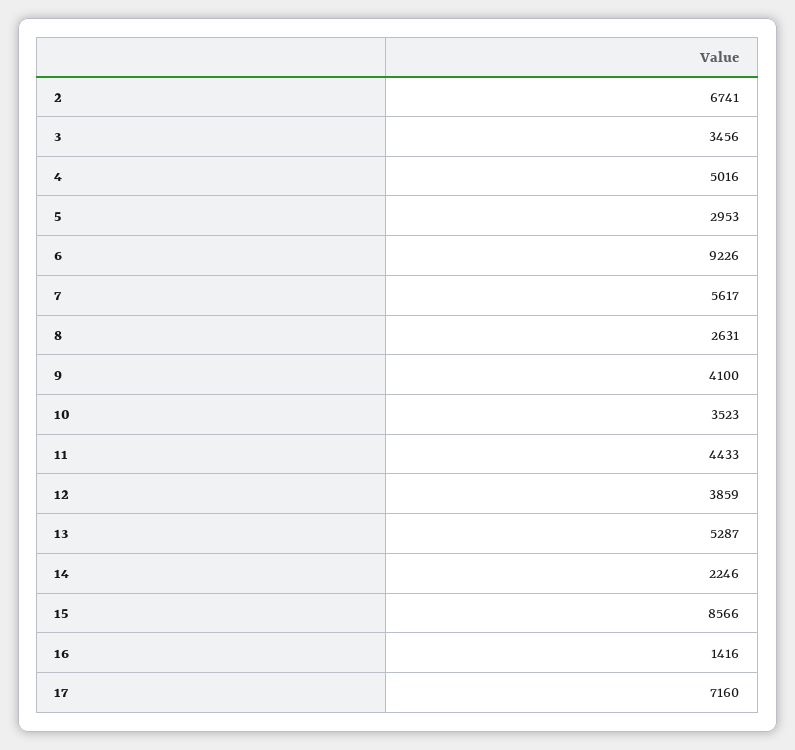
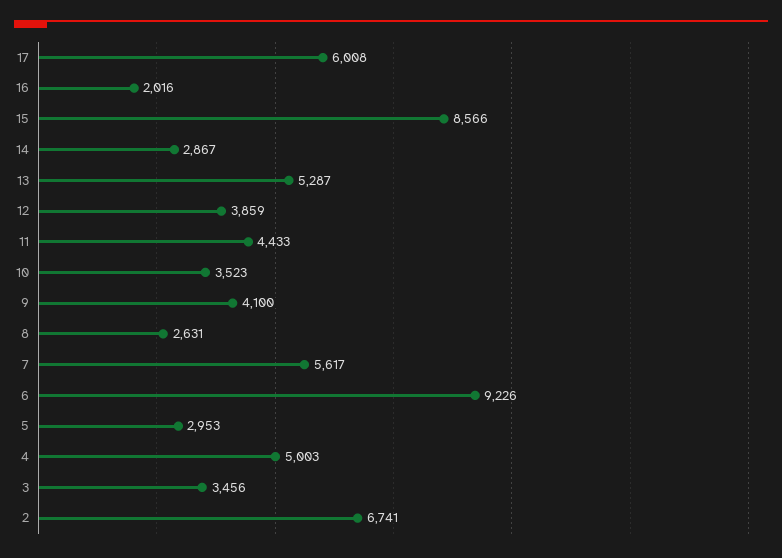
  {
    "2": 6741,
    "3": 3456,
-   "4": 5016,
+   "4": 5003,
    "5": 2953,
    "6": 9226,
    "7": 5617,
    "8": 2631,
    "9": 4100,
    "10": 3523,
    "11": 4433,
    "12": 3859,
    "13": 5287,
-   "14": 2246,
+   "14": 2867,
    "15": 8566,
-   "16": 1416,
+   "16": 2016,
-   "17": 7160
+   "17": 6008
  }

